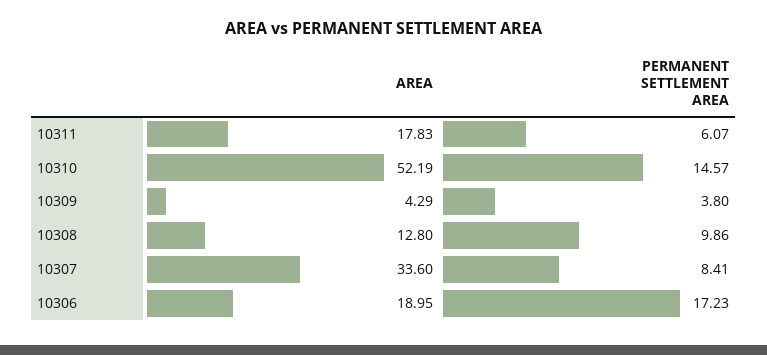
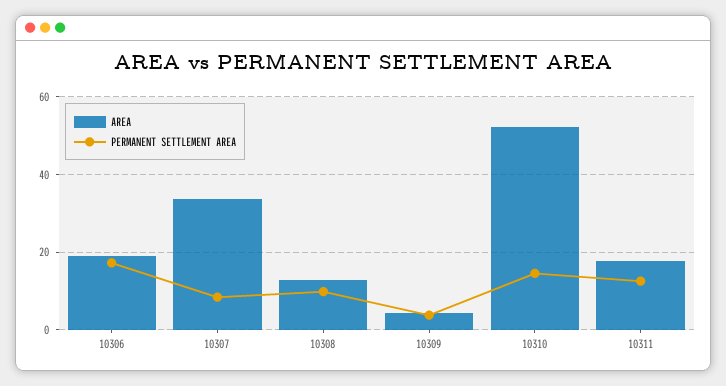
  {
    "AREA": {
      "10311": 17.83,
      "10310": 52.19,
      "10309": 4.29,
      "10308": 12.8,
      "10307": 33.6,
      "10306": 18.95
    },
    "PERMANENT SETTLEMENT AREA": {
-     "10311": 6.07,
+     "10311": 12,
      "10310": 14.57,
      "10309": 3.8,
      "10308": 9.86,
      "10307": 8.41,
      "10306": 17.23
    }
  }

